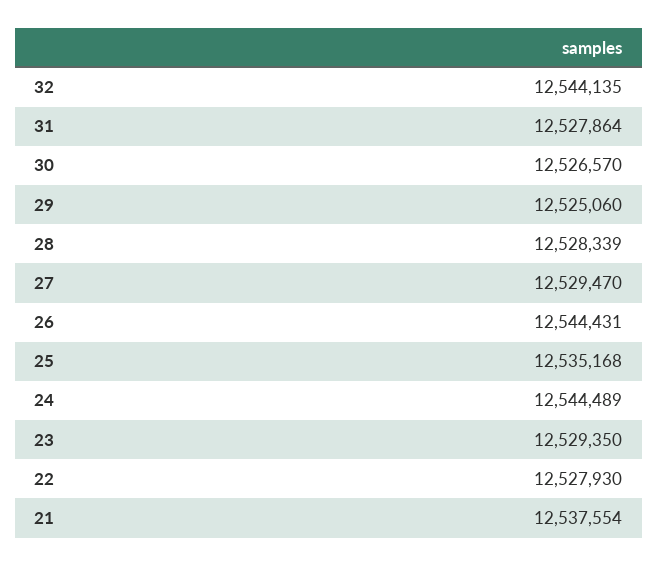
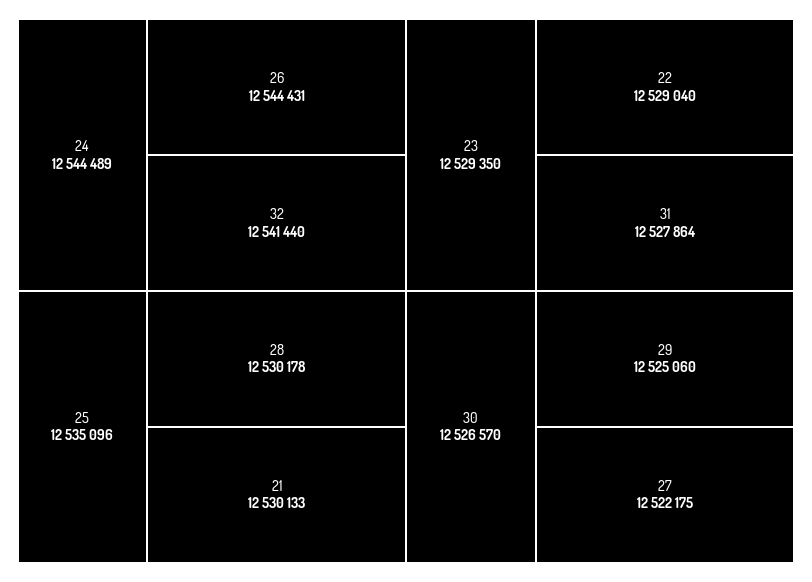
  {
-   "32": 12544135,
+   "32": 12541440,
    "31": 12527864,
    "30": 12526570,
    "29": 12525060,
-   "28": 12528339,
+   "28": 12530178,
-   "27": 12529470,
+   "27": 12522175,
    "26": 12544431,
-   "25": 12535168,
+   "25": 12535096,
    "24": 12544489,
    "23": 12529350,
-   "22": 12527930,
+   "22": 12529040,
-   "21": 12537554
+   "21": 12530133
  }

